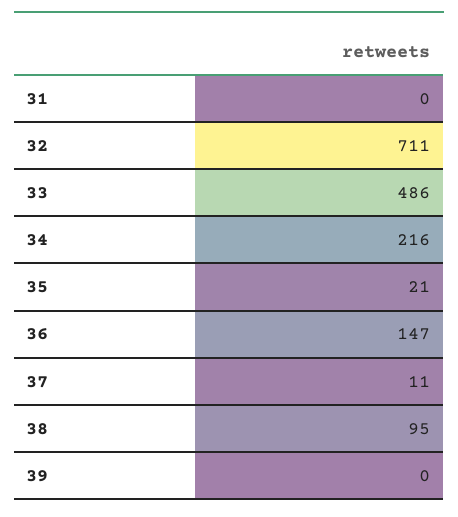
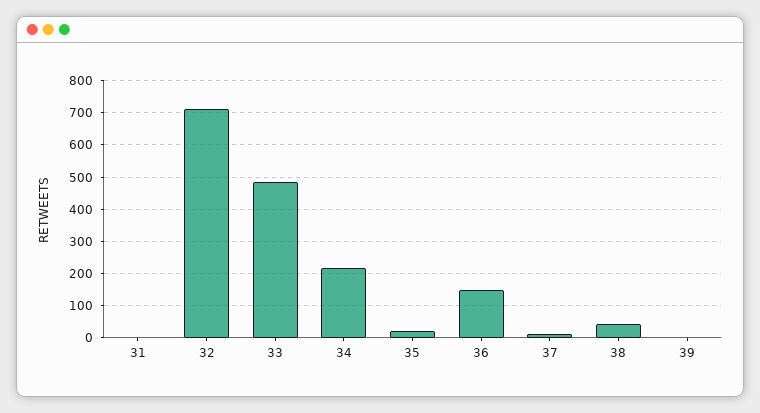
  {
    "31": 0,
    "32": 711,
    "33": 486,
    "34": 216,
    "35": 21,
    "36": 147,
    "37": 11,
-   "38": 95,
+   "38": 40,
    "39": 0
  }

